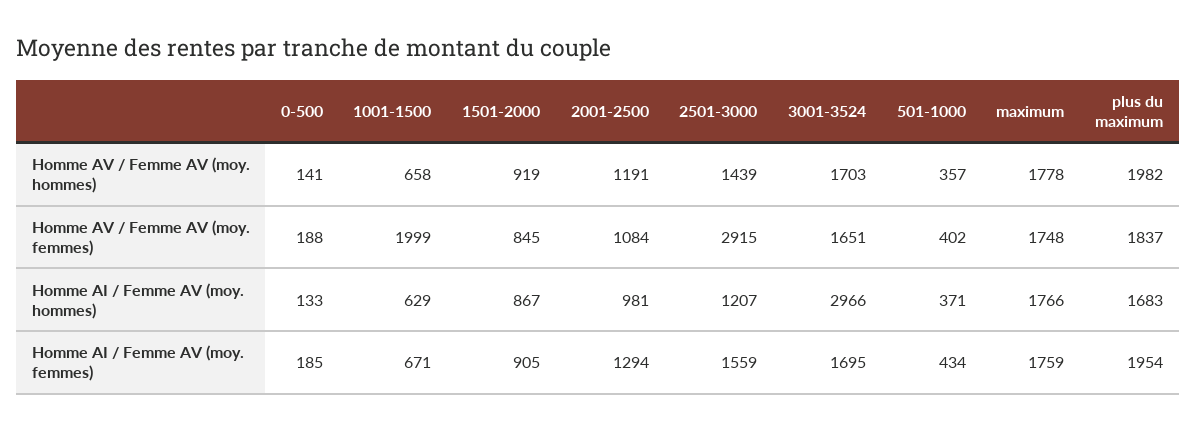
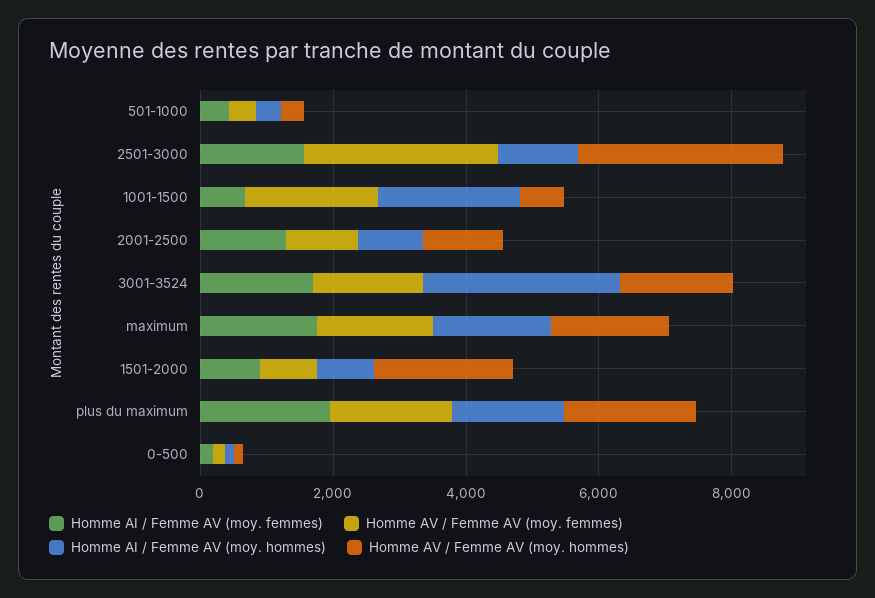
  {
    "Homme AV / Femme AV (moy. hommes)": {
      "0-500": 141,
      "1001-1500": 658,
-     "1501-2000": 919,
+     "1501-2000": 2000,
      "2001-2500": 1191,
-     "2501-3000": 1439,
+     "2501-3000": 3000,
      "3001-3524": 1703,
      "501-1000": 357,
      "maximum": 1778,
      "plus du maximum": 1982
    },
    "Homme AV / Femme AV (moy. femmes)": {
      "0-500": 188,
      "1001-1500": 1999,
      "1501-2000": 845,
      "2001-2500": 1084,
      "2501-3000": 2915,
      "3001-3524": 1651,
      "501-1000": 402,
      "maximum": 1748,
      "plus du maximum": 1837
    },
    "Homme AI / Femme AV (moy. hommes)": {
      "0-500": 133,
-     "1001-1500": 629,
+     "1001-1500": 2000,
      "1501-2000": 867,
      "2001-2500": 981,
      "2501-3000": 1207,
      "3001-3524": 2966,
      "501-1000": 371,
      "maximum": 1766,
      "plus du maximum": 1683
    },
    "Homme AI / Femme AV (moy. femmes)": {
      "0-500": 185,
      "1001-1500": 671,
      "1501-2000": 905,
      "2001-2500": 1294,
      "2501-3000": 1559,
      "3001-3524": 1695,
      "501-1000": 434,
      "maximum": 1759,
      "plus du maximum": 1954
    }
  }

